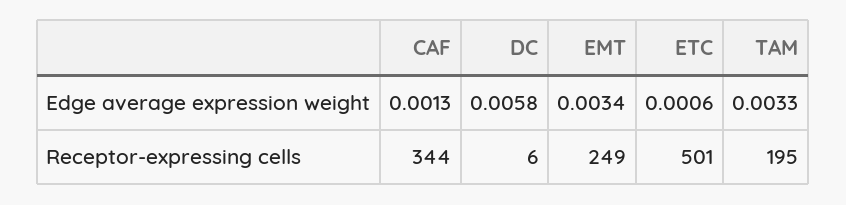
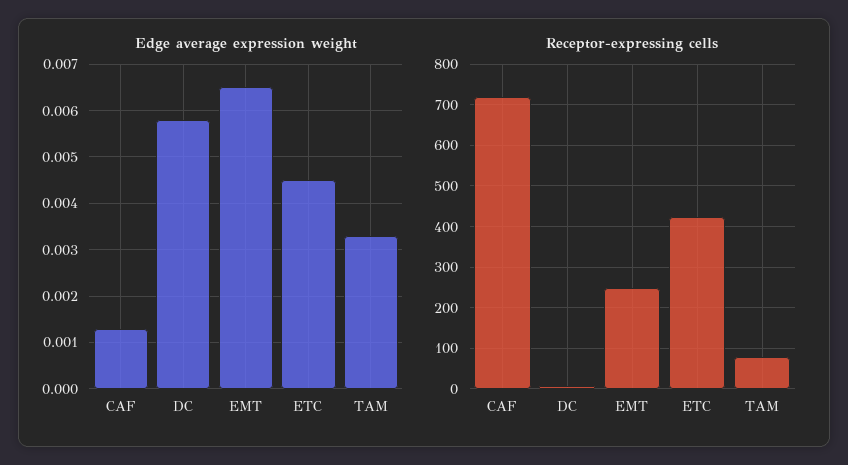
  {
    "Edge average expression weight": {
      "CAF": 0.0013,
      "DC": 0.0058,
-     "EMT": 0.0034,
+     "EMT": 0.0065,
-     "ETC": 0.0006,
+     "ETC": 0.0045,
      "TAM": 0.0033
    },
    "Receptor-expressing cells": {
-     "CAF": 344,
+     "CAF": 720,
      "DC": 6,
      "EMT": 249,
-     "ETC": 501,
+     "ETC": 420,
-     "TAM": 195
+     "TAM": 80
    }
  }

